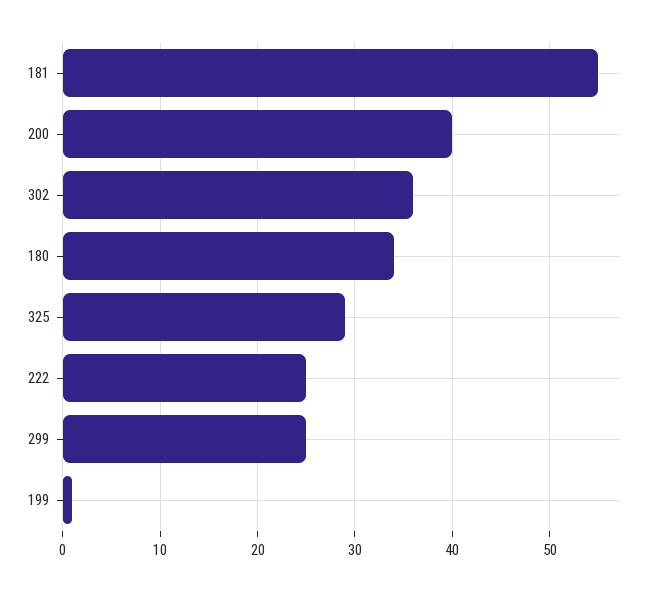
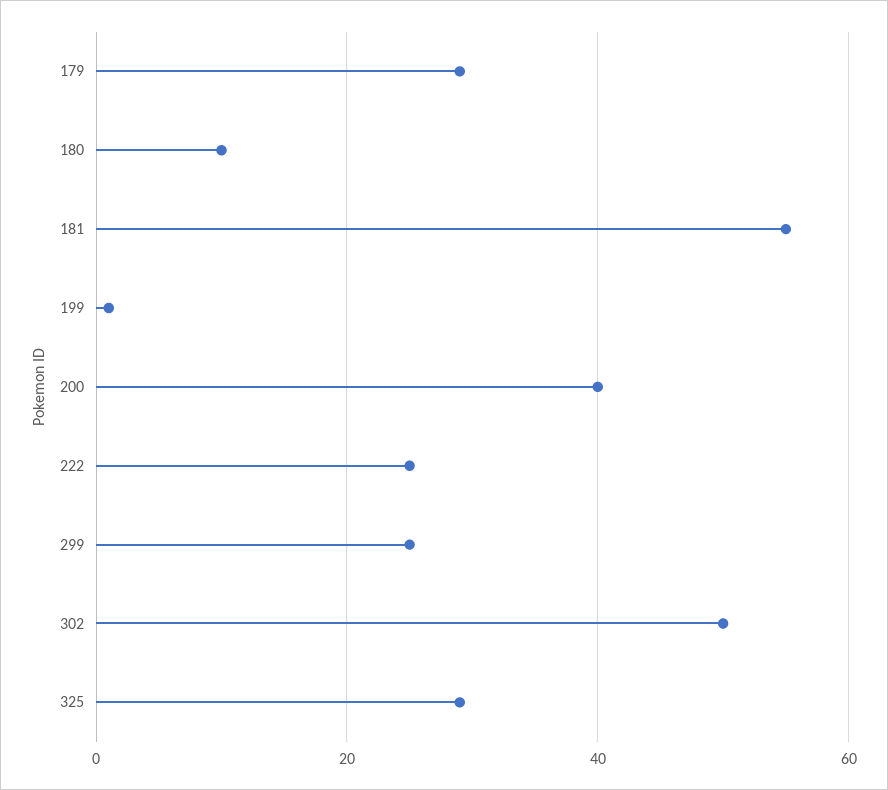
  {
    "181": 55,
    "200": 40,
-   "302": 36,
+   "302": 50,
-   "180": 34,
+   "180": 10,
    "325": 29,
    "222": 25,
    "299": 25,
-   "199": 1
+   "199": 1,
+   "179": 30
  }

